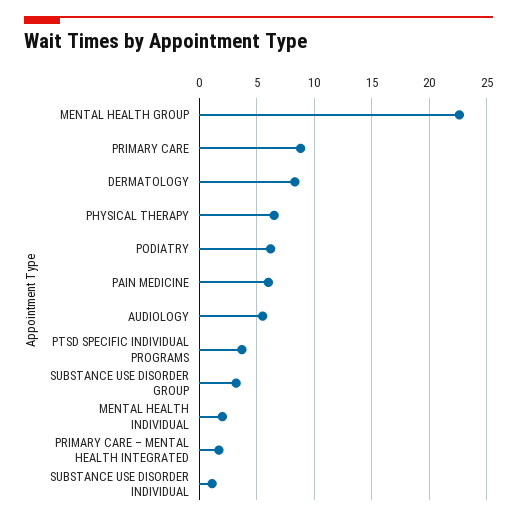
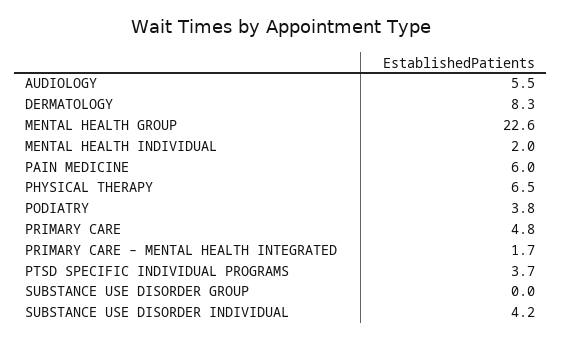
  {
    "MENTAL HEALTH GROUP": 22.6,
-   "PRIMARY CARE": 9,
+   "PRIMARY CARE": 4.8,
    "DERMATOLOGY": 8.3,
    "PHYSICAL THERAPY": 6.5,
-   "PODIATRY": 6,
+   "PODIATRY": 3.8,
    "PAIN MEDICINE": 6,
    "AUDIOLOGY": 5.5,
    "PTSD SPECIFIC INDIVIDUAL PROGRAMS": 3.7,
-   "SUBSTANCE USE DISORDER GROUP": 3,
+   "SUBSTANCE USE DISORDER GROUP": 0,
    "MENTAL HEALTH INDIVIDUAL": 2,
    "PRIMARY CARE – MENTAL HEALTH INTEGRATED": 1.7,
-   "SUBSTANCE USE DISORDER INDIVIDUAL": 1
+   "SUBSTANCE USE DISORDER INDIVIDUAL": 4.2
  }

